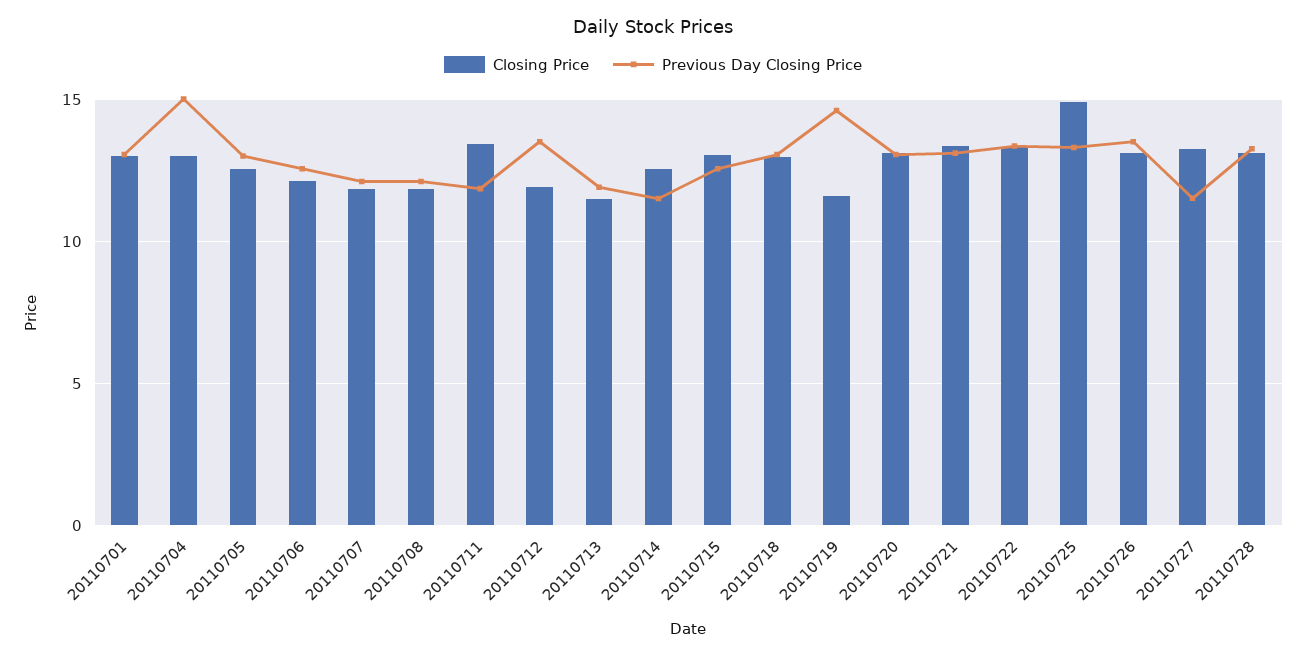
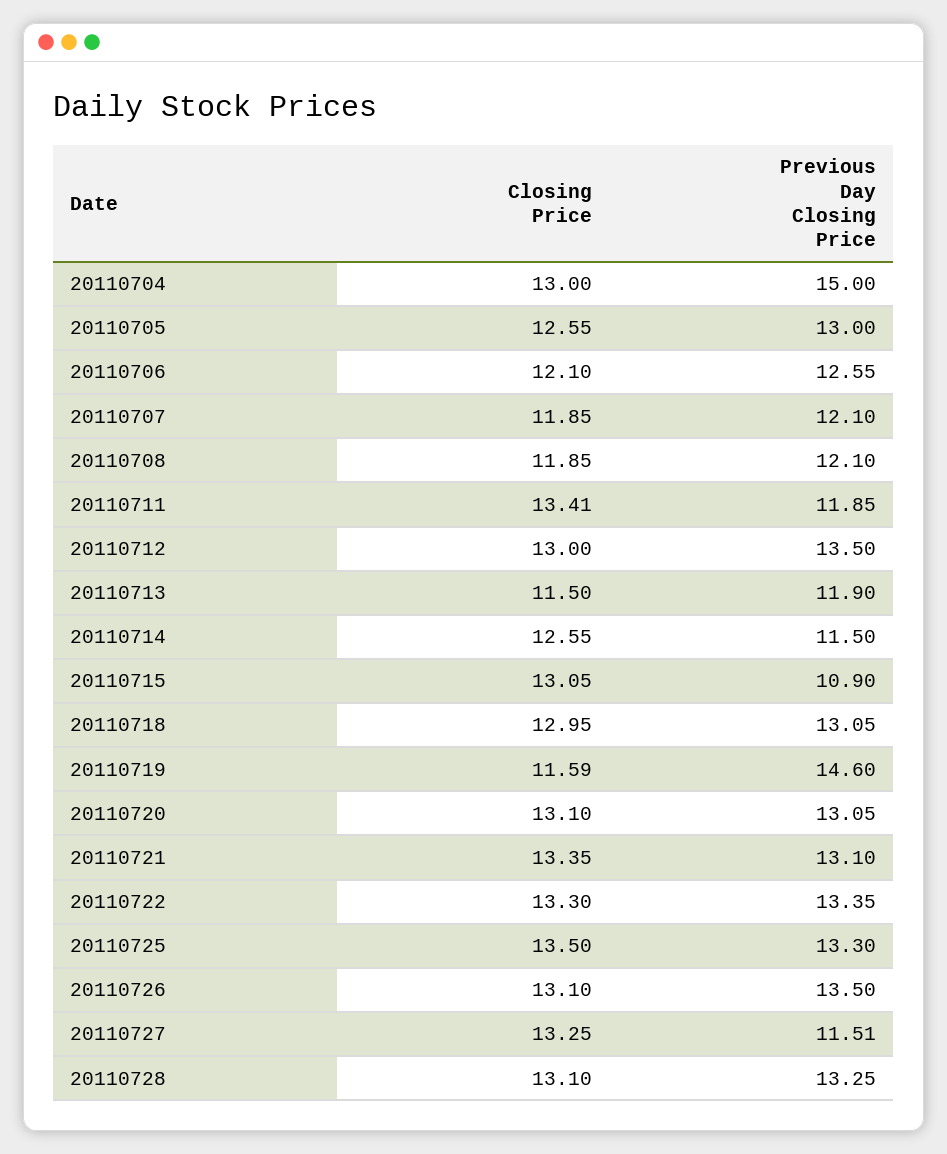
  {
    "Closing Price": {
-     "20110701": 13,
      "20110704": 13,
      "20110705": 12.55,
      "20110706": 12.1,
      "20110707": 11.85,
      "20110708": 11.85,
      "20110711": 13.41,
-     "20110712": 12,
+     "20110712": 13,
      "20110713": 11.5,
      "20110714": 12.55,
      "20110715": 13.05,
      "20110718": 12.95,
      "20110719": 11.59,
      "20110720": 13.1,
      "20110721": 13.35,
      "20110722": 13.3,
-     "20110725": 15,
+     "20110725": 13.5,
      "20110726": 13.1,
      "20110727": 13.25,
      "20110728": 13.1
    },
    "Previous Day Closing Price": {
-     "20110701": 13,
      "20110704": 15,
      "20110705": 13,
      "20110706": 12.55,
      "20110707": 12.1,
      "20110708": 12.1,
      "20110711": 11.85,
      "20110712": 13.5,
      "20110713": 11.9,
      "20110714": 11.5,
-     "20110715": 12.5,
+     "20110715": 10.9,
      "20110718": 13.05,
      "20110719": 14.6,
      "20110720": 13.05,
      "20110721": 13.1,
      "20110722": 13.35,
      "20110725": 13.3,
      "20110726": 13.5,
      "20110727": 11.51,
      "20110728": 13.25
    }
  }

